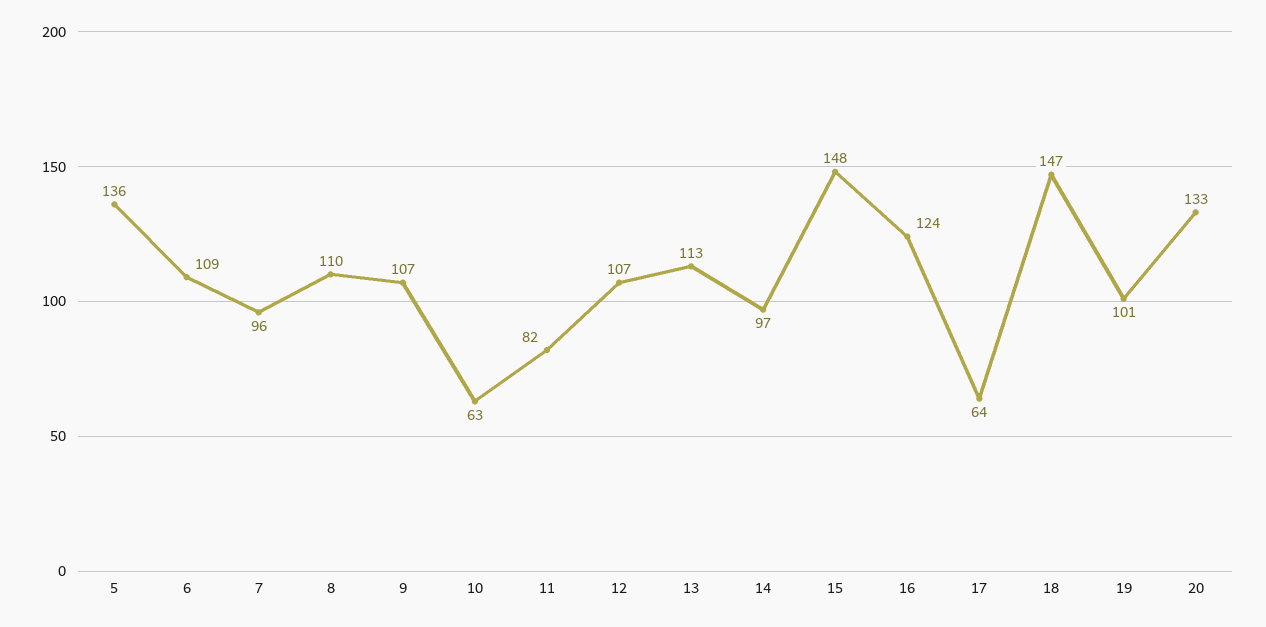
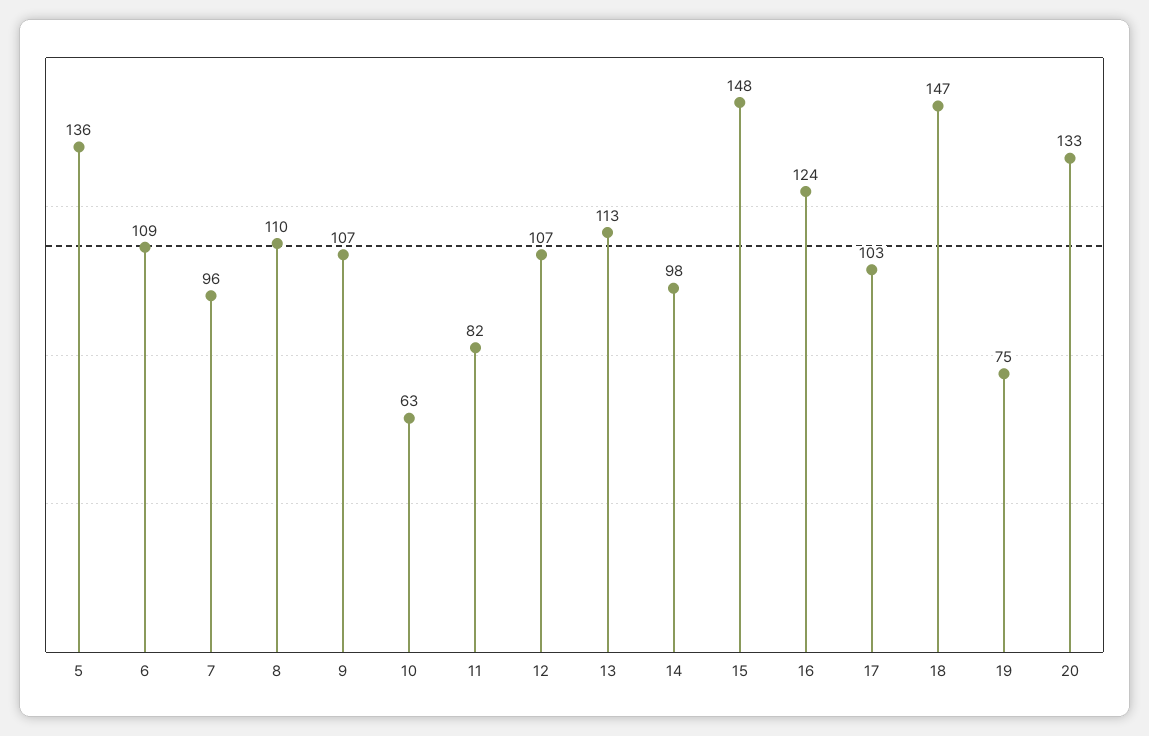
  {
    "5": 136,
    "6": 109,
    "7": 96,
    "8": 110,
    "9": 107,
    "10": 63,
    "11": 82,
    "12": 107,
    "13": 113,
-   "14": 97,
+   "14": 98,
    "15": 148,
    "16": 124,
-   "17": 64,
+   "17": 103,
    "18": 147,
-   "19": 101,
+   "19": 75,
    "20": 133
  }

